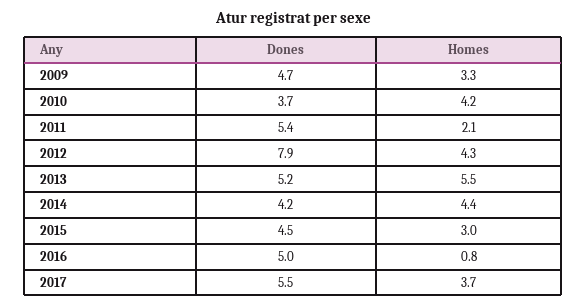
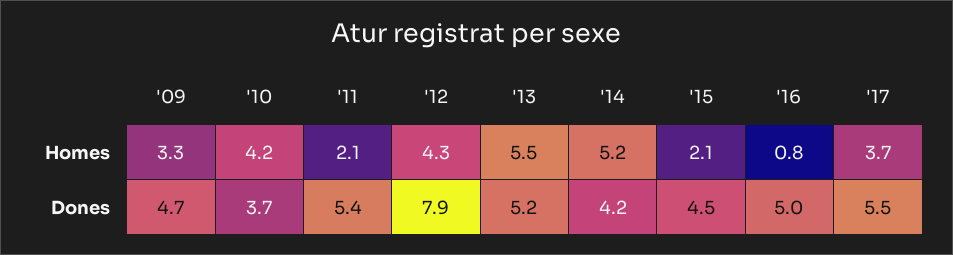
  {
    "Dones": {
      "2009": 4.7,
      "2010": 3.7,
      "2011": 5.4,
      "2012": 7.9,
      "2013": 5.2,
      "2014": 4.2,
      "2015": 4.5,
      "2016": 5,
      "2017": 5.5
    },
    "Homes": {
      "2009": 3.3,
      "2010": 4.2,
      "2011": 2.1,
      "2012": 4.3,
      "2013": 5.5,
-     "2014": 4.4,
+     "2014": 5.2,
-     "2015": 3,
+     "2015": 2.1,
      "2016": 0.8,
      "2017": 3.7
    }
  }

